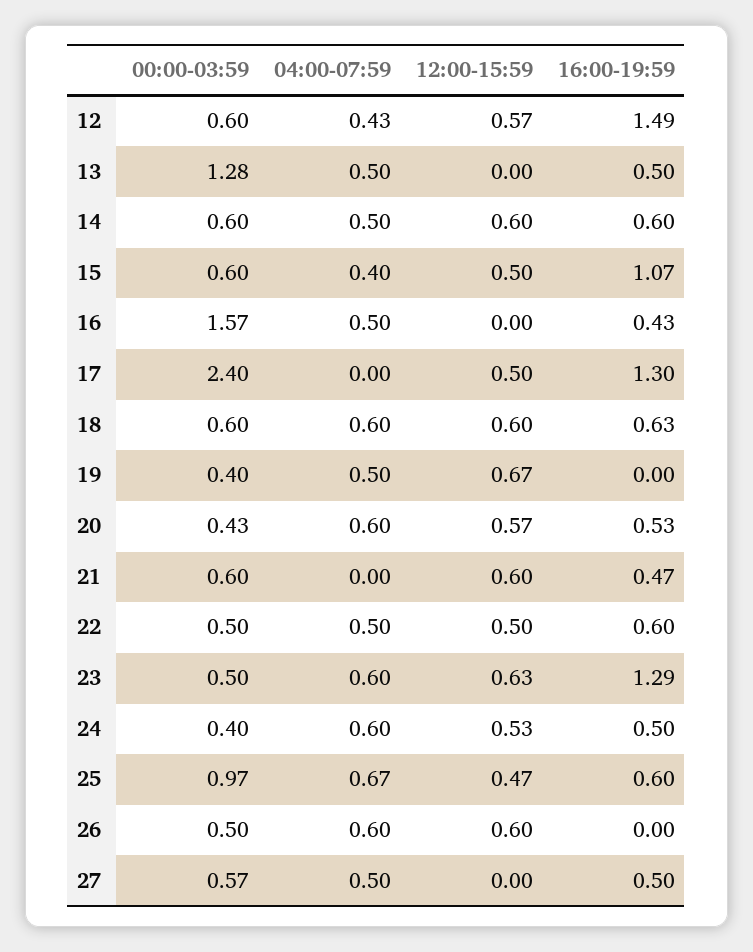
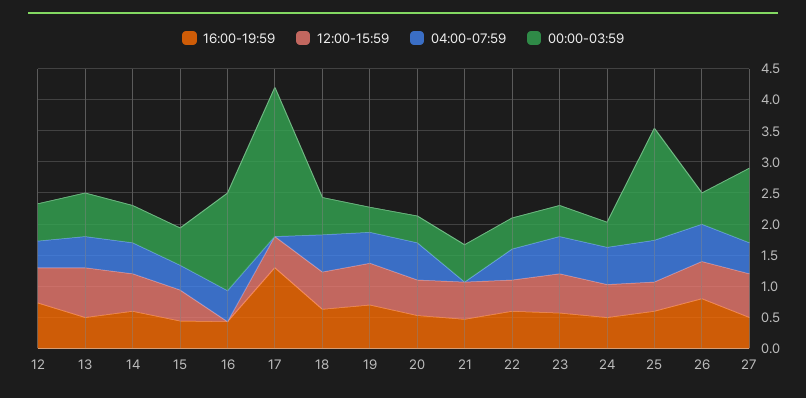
  {
    "00:00-03:59": {
      "12": 0.6,
-     "13": 1.28,
+     "13": 0.75,
      "14": 0.6,
      "15": 0.6,
      "16": 1.57,
      "17": 2.4,
      "18": 0.6,
      "19": 0.4,
      "20": 0.43,
      "21": 0.6,
      "22": 0.5,
      "23": 0.5,
      "24": 0.4,
-     "25": 0.97,
+     "25": 1.75,
      "26": 0.5,
-     "27": 0.57
+     "27": 1.25
    },
    "04:00-07:59": {
      "12": 0.43,
      "13": 0.5,
      "14": 0.5,
      "15": 0.4,
      "16": 0.5,
      "17": 0,
      "18": 0.6,
      "19": 0.5,
      "20": 0.6,
      "21": 0,
      "22": 0.5,
      "23": 0.6,
      "24": 0.6,
      "25": 0.67,
      "26": 0.6,
      "27": 0.5
    },
    "12:00-15:59": {
      "12": 0.57,
-     "13": 0,
+     "13": 0.75,
      "14": 0.6,
      "15": 0.5,
      "16": 0,
      "17": 0.5,
      "18": 0.6,
      "19": 0.67,
      "20": 0.57,
      "21": 0.6,
      "22": 0.5,
      "23": 0.63,
      "24": 0.53,
      "25": 0.47,
      "26": 0.6,
-     "27": 0
+     "27": 0.75
    },
    "16:00-19:59": {
-     "12": 1.49,
+     "12": 0.75,
      "13": 0.5,
      "14": 0.6,
-     "15": 1.07,
+     "15": 0.5,
      "16": 0.43,
      "17": 1.3,
      "18": 0.63,
-     "19": 0,
+     "19": 0.75,
      "20": 0.53,
      "21": 0.47,
      "22": 0.6,
-     "23": 1.29,
+     "23": 0.5,
      "24": 0.5,
      "25": 0.6,
-     "26": 0,
+     "26": 0.75,
      "27": 0.5
    }
  }

